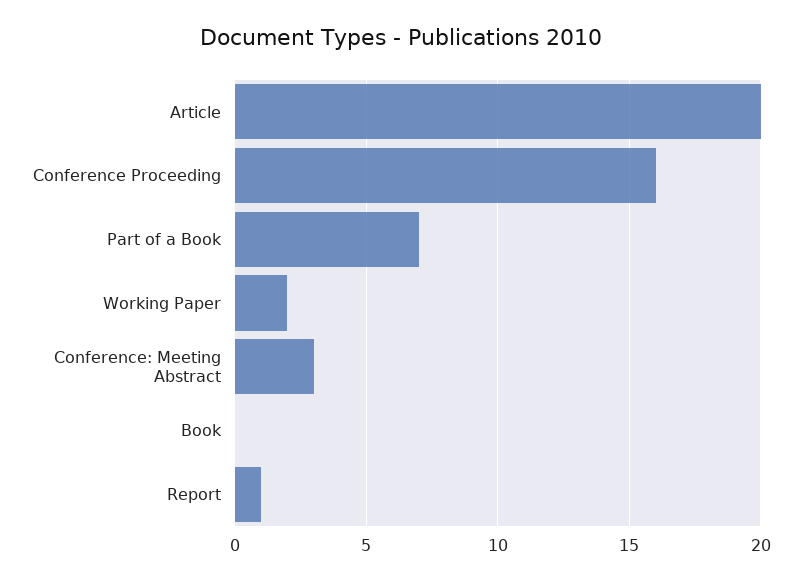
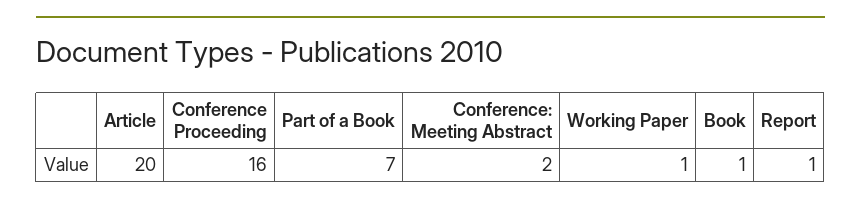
  {
    "Article": 20,
    "Conference Proceeding": 16,
    "Part of a Book": 7,
-   "Working Paper": 2,
+   "Working Paper": 1,
-   "Conference: Meeting Abstract": 3,
+   "Conference: Meeting Abstract": 2,
-   "Book": 0,
+   "Book": 1,
    "Report": 1
  }

